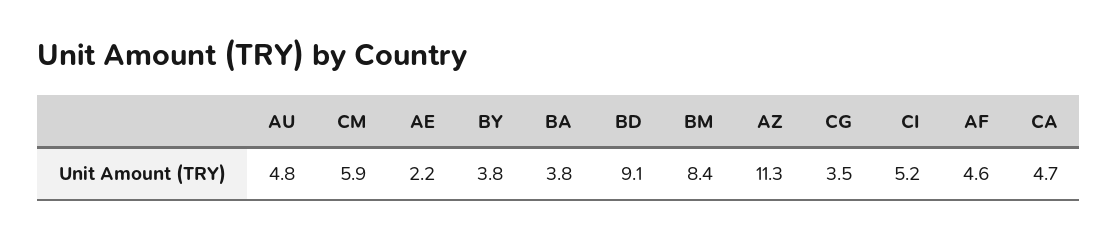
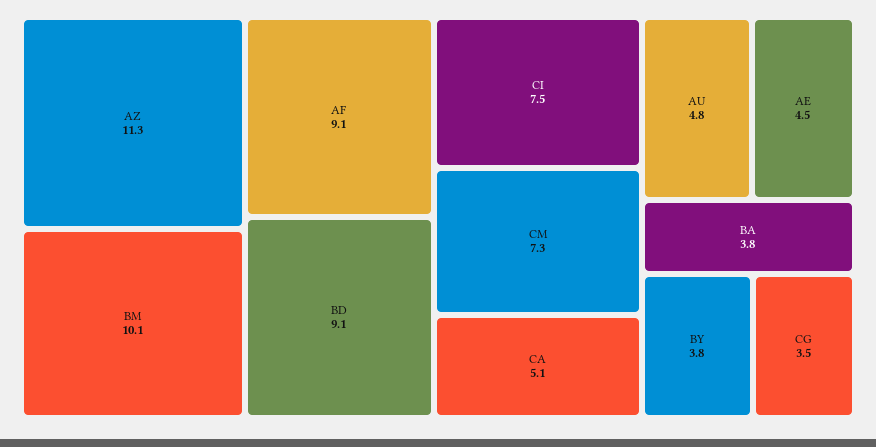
  {
    "AU": 4.8,
-   "CM": 5.9,
+   "CM": 7.3,
-   "AE": 2.2,
+   "AE": 4.5,
    "BY": 3.8,
    "BA": 3.8,
    "BD": 9.1,
-   "BM": 8.4,
+   "BM": 10.1,
    "AZ": 11.3,
    "CG": 3.5,
-   "CI": 5.2,
+   "CI": 7.5,
-   "AF": 4.6,
+   "AF": 9.1,
-   "CA": 4.7
+   "CA": 5.1
  }

